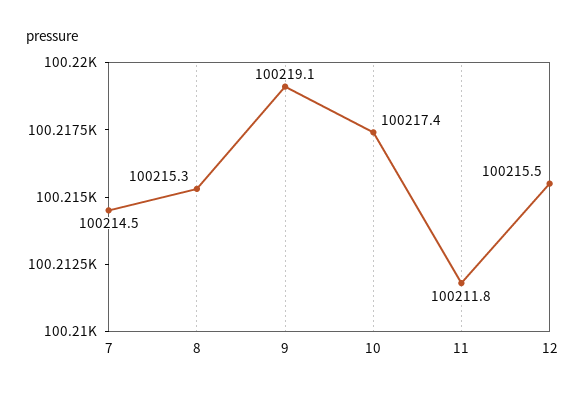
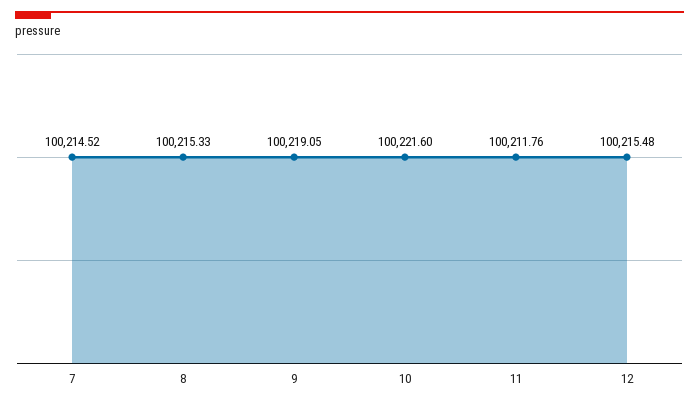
  {
    "7": 100214.52,
    "8": 100215.33,
    "9": 100219.05,
-   "10": 100217.4,
+   "10": 100221.6,
    "11": 100211.76,
    "12": 100215.48
  }

